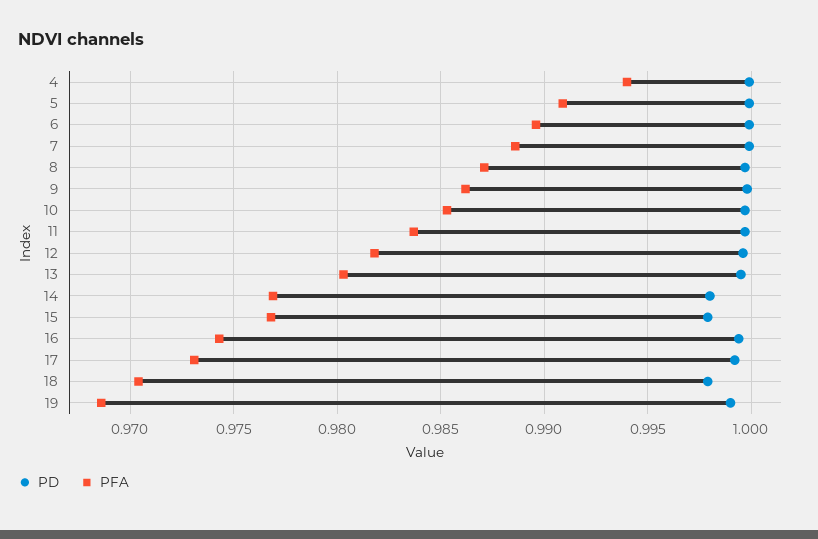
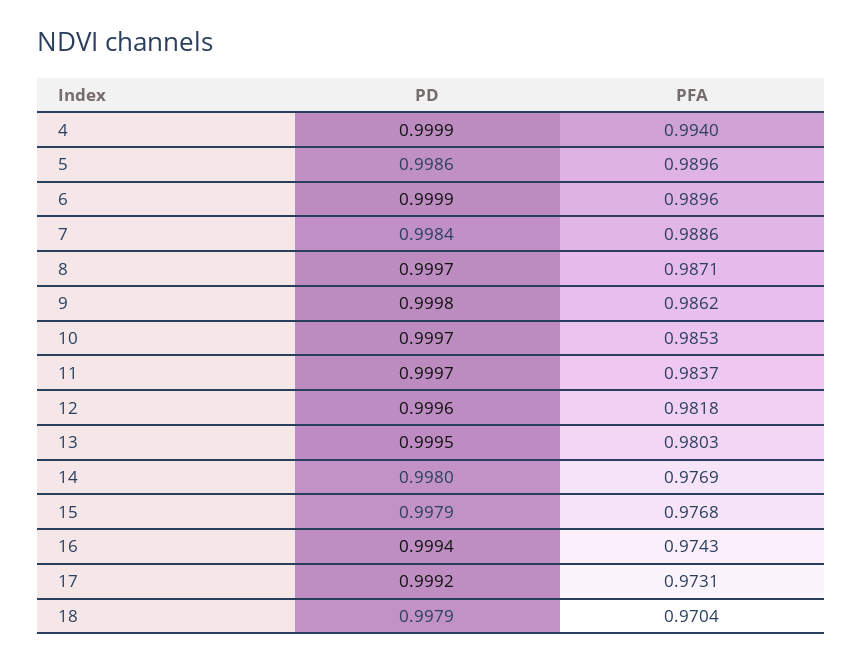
  {
    "PD": {
      "4": 0.9999,
-     "5": 1,
+     "5": 0.9986,
      "6": 0.9999,
-     "7": 1,
+     "7": 0.9984,
      "8": 0.9997,
      "9": 0.9998,
      "10": 0.9997,
      "11": 0.9997,
      "12": 0.9996,
      "13": 0.9995,
      "14": 0.998,
      "15": 0.9979,
      "16": 0.9994,
      "17": 0.9992,
-     "18": 0.9979,
+     "18": 0.9979
-     "19": 0.999
    },
    "PFA": {
      "4": 0.994,
-     "5": 0.991,
+     "5": 0.9896,
      "6": 0.9896,
      "7": 0.9886,
      "8": 0.9871,
      "9": 0.9862,
      "10": 0.9853,
      "11": 0.9837,
      "12": 0.9818,
      "13": 0.9803,
      "14": 0.9769,
      "15": 0.9768,
      "16": 0.9743,
      "17": 0.9731,
-     "18": 0.9704,
+     "18": 0.9704
-     "19": 0.9685
    }
  }

